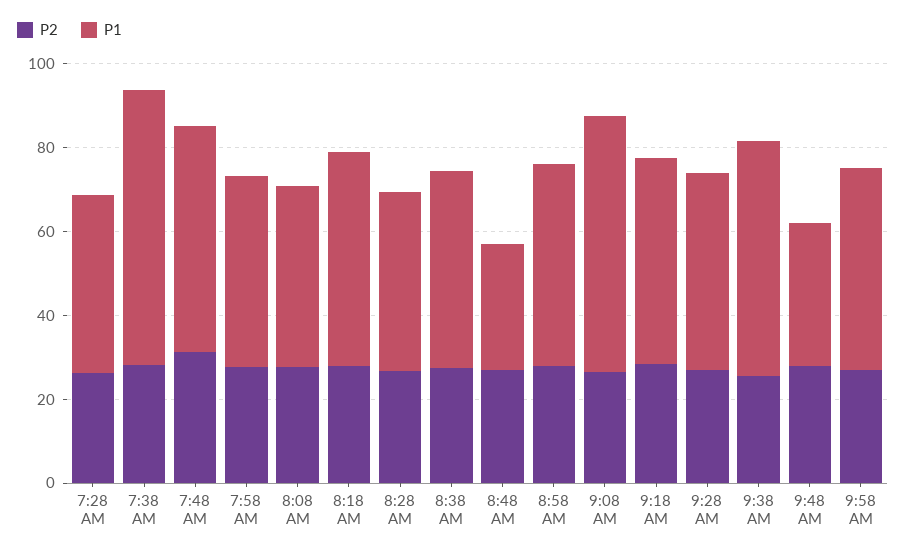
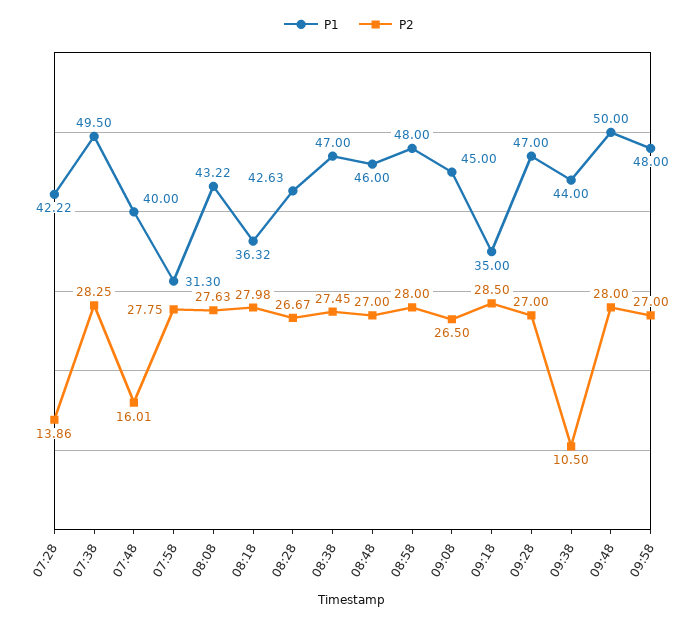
  {
    "P2": {
-     "7:28 AM": 25,
+     "7:28 AM": 13.86,
      "7:38 AM": 28.25,
-     "7:48 AM": 30,
+     "7:48 AM": 16.01,
      "7:58 AM": 27.75,
      "8:08 AM": 27.63,
      "8:18 AM": 27.98,
      "8:28 AM": 26.67,
      "8:38 AM": 27.45,
      "8:48 AM": 27,
      "8:58 AM": 28,
      "9:08 AM": 26.5,
      "9:18 AM": 28.5,
      "9:28 AM": 27,
-     "9:38 AM": 25,
+     "9:38 AM": 10.5,
      "9:48 AM": 28,
      "9:58 AM": 27
    },
    "P1": {
      "7:28 AM": 42.22,
-     "7:38 AM": 65,
+     "7:38 AM": 49.5,
-     "7:48 AM": 55,
+     "7:48 AM": 40,
-     "7:58 AM": 45,
+     "7:58 AM": 31.3,
      "8:08 AM": 43.22,
-     "8:18 AM": 50,
+     "8:18 AM": 36.32,
      "8:28 AM": 42.63,
      "8:38 AM": 47,
-     "8:48 AM": 30,
+     "8:48 AM": 46,
      "8:58 AM": 48,
-     "9:08 AM": 60,
+     "9:08 AM": 45,
-     "9:18 AM": 50,
+     "9:18 AM": 35,
      "9:28 AM": 47,
-     "9:38 AM": 55,
+     "9:38 AM": 44,
-     "9:48 AM": 35,
+     "9:48 AM": 50,
      "9:58 AM": 48
    }
  }

